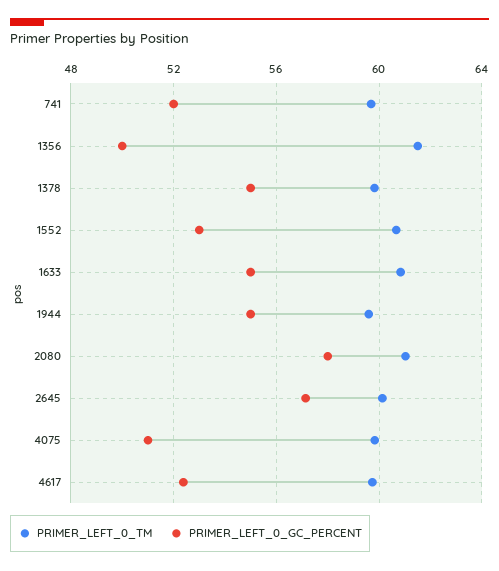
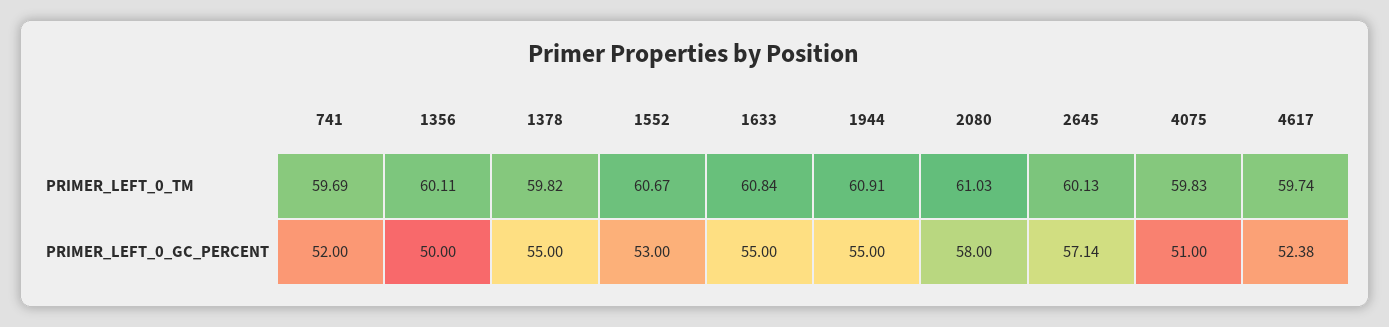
  {
    "PRIMER_LEFT_0_TM": {
      "741": 59.69,
-     "1356": 61.5,
+     "1356": 60.11,
      "1378": 59.82,
      "1552": 60.67,
      "1633": 60.84,
-     "1944": 59.5,
+     "1944": 60.91,
      "2080": 61.03,
      "2645": 60.13,
      "4075": 59.83,
      "4617": 59.74
    },
    "PRIMER_LEFT_0_GC_PERCENT": {
      "741": 52,
      "1356": 50,
      "1378": 55,
      "1552": 53,
      "1633": 55,
      "1944": 55,
      "2080": 58,
      "2645": 57.14,
      "4075": 51,
      "4617": 52.38
    }
  }

